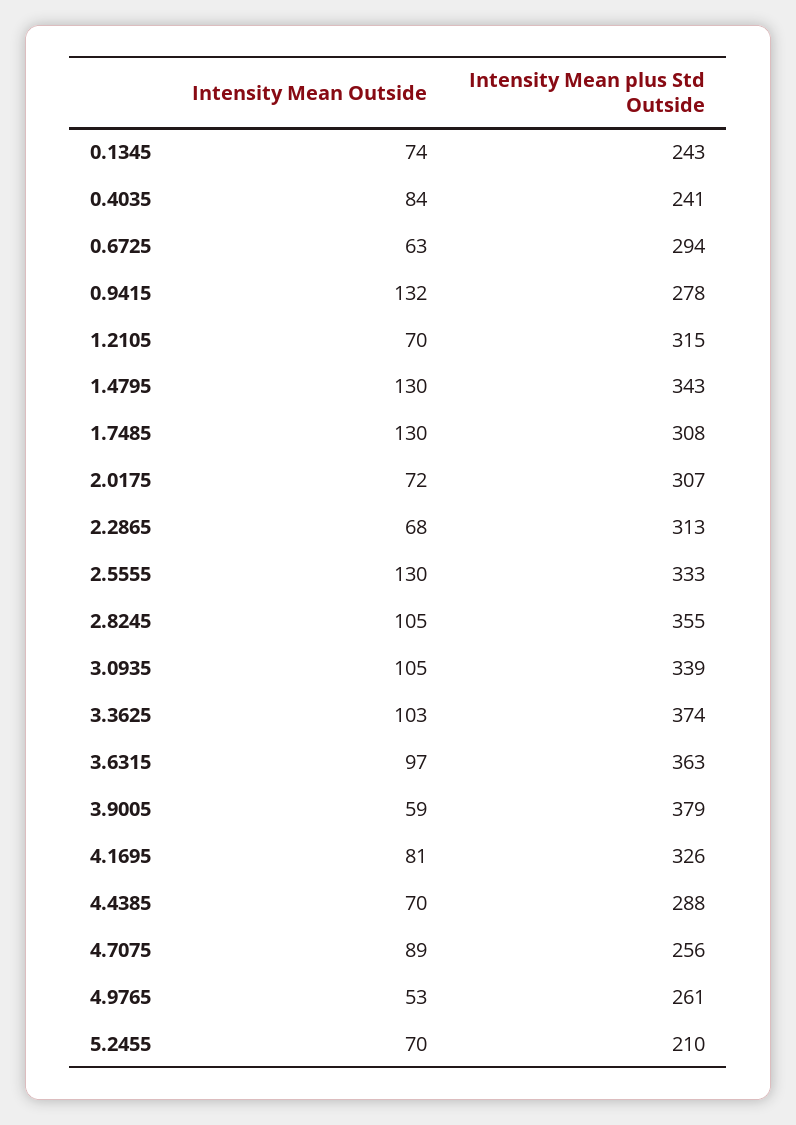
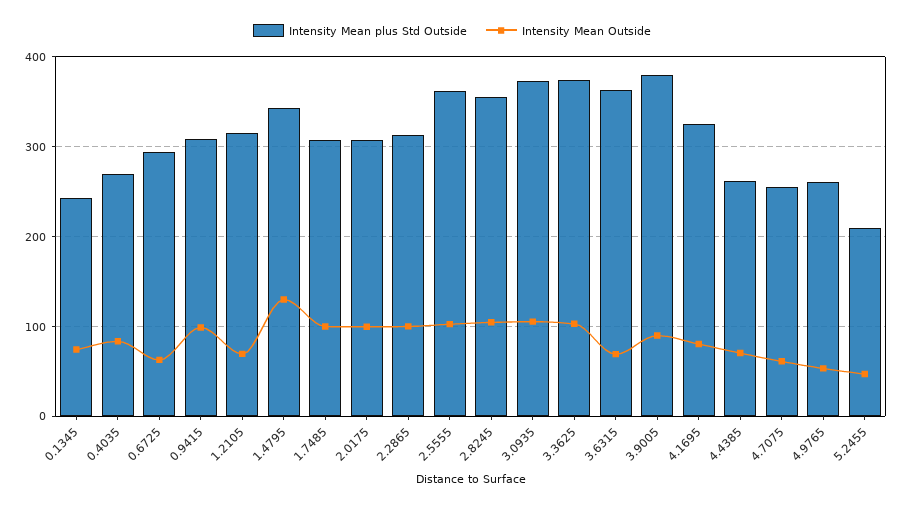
  {
    "Intensity Mean Outside": {
      "0.1345": 74,
      "0.4035": 84,
      "0.6725": 63,
-     "0.9415": 132,
+     "0.9415": 100,
      "1.2105": 70,
      "1.4795": 130,
-     "1.7485": 130,
+     "1.7485": 100,
-     "2.0175": 72,
+     "2.0175": 100,
-     "2.2865": 68,
+     "2.2865": 100,
-     "2.5555": 130,
+     "2.5555": 100,
      "2.8245": 105,
      "3.0935": 105,
      "3.3625": 103,
-     "3.6315": 97,
+     "3.6315": 70,
-     "3.9005": 59,
+     "3.9005": 90,
      "4.1695": 81,
      "4.4385": 70,
-     "4.7075": 89,
+     "4.7075": 60,
      "4.9765": 53,
-     "5.2455": 70
+     "5.2455": 50
    },
    "Intensity Mean plus Std Outside": {
      "0.1345": 243,
-     "0.4035": 241,
+     "0.4035": 270,
      "0.6725": 294,
-     "0.9415": 278,
+     "0.9415": 310,
      "1.2105": 315,
      "1.4795": 343,
      "1.7485": 308,
      "2.0175": 307,
      "2.2865": 313,
-     "2.5555": 333,
+     "2.5555": 360,
      "2.8245": 355,
-     "3.0935": 339,
+     "3.0935": 370,
      "3.3625": 374,
      "3.6315": 363,
      "3.9005": 379,
      "4.1695": 326,
-     "4.4385": 288,
+     "4.4385": 260,
      "4.7075": 256,
      "4.9765": 261,
      "5.2455": 210
    }
  }

